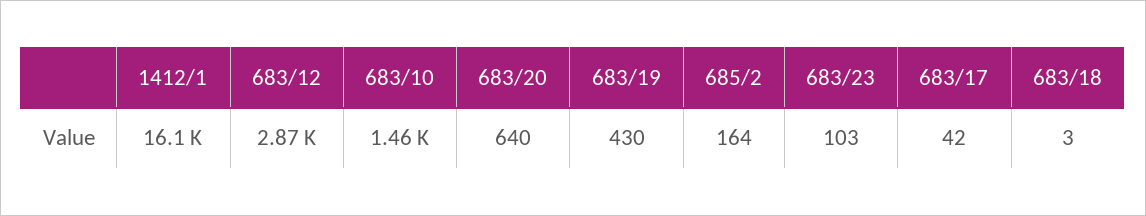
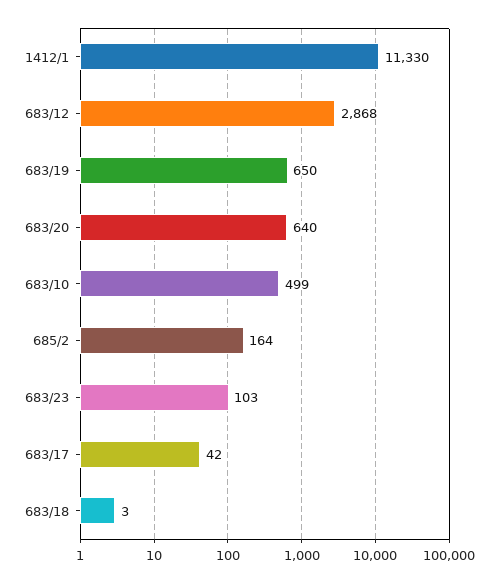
  {
-   "1412/1": 16100,
+   "1412/1": 11330,
    "683/12": 2868,
-   "683/10": 1460,
+   "683/10": 499,
    "683/20": 640,
-   "683/19": 430,
+   "683/19": 650,
    "685/2": 164,
    "683/23": 103,
    "683/17": 42,
    "683/18": 3
  }

